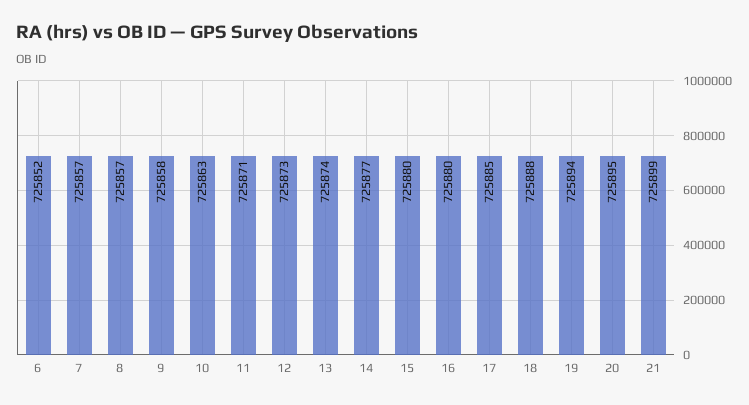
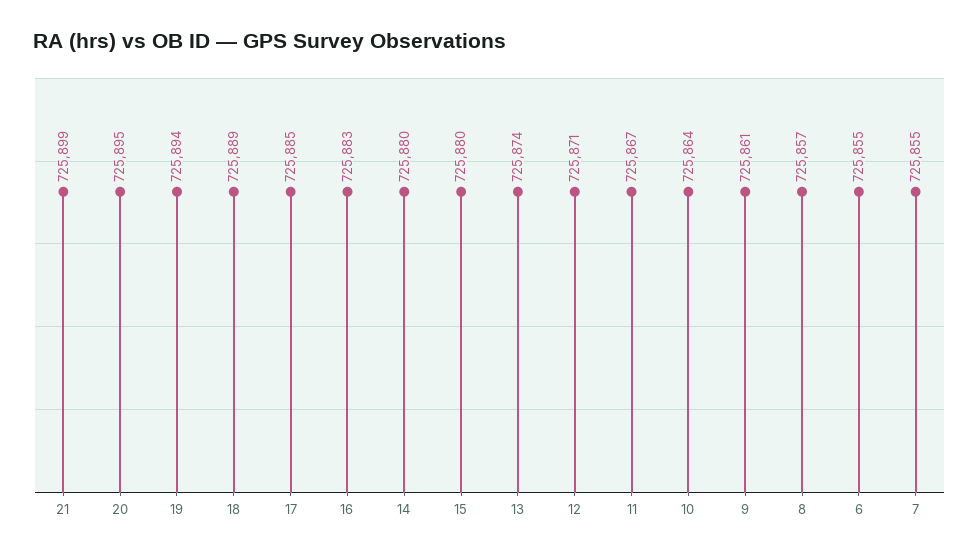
  {
-   "6": 725852,
+   "6": 725855,
-   "7": 725857,
+   "7": 725855,
    "8": 725857,
-   "9": 725858,
+   "9": 725861,
-   "10": 725863,
+   "10": 725864,
-   "11": 725871,
+   "11": 725867,
-   "12": 725873,
+   "12": 725871,
    "13": 725874,
-   "14": 725877,
+   "14": 725880,
    "15": 725880,
-   "16": 725880,
+   "16": 725883,
    "17": 725885,
-   "18": 725888,
+   "18": 725889,
    "19": 725894,
    "20": 725895,
    "21": 725899
  }

